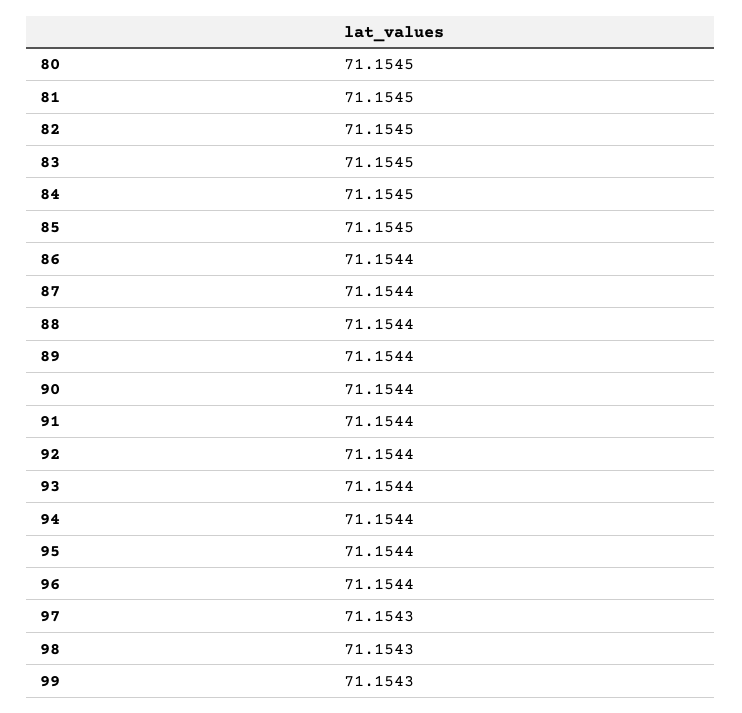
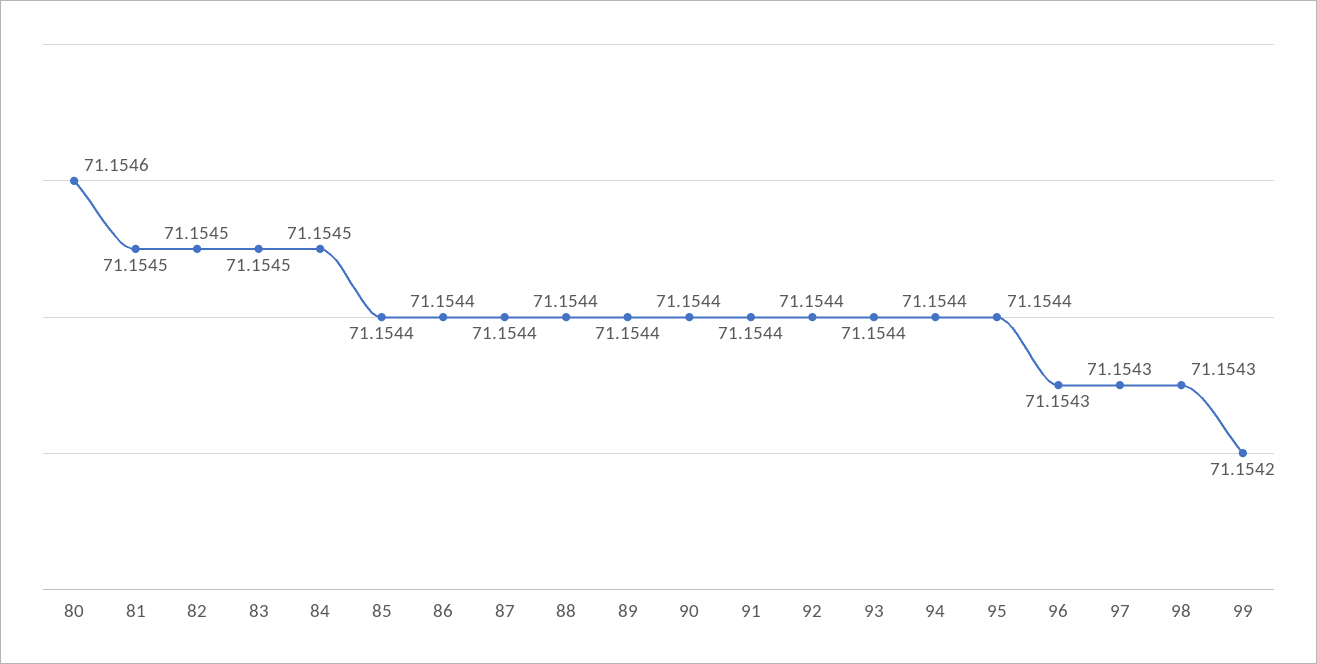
  {
-   "80": 71.1545,
+   "80": 71.1546,
    "81": 71.1545,
    "82": 71.1545,
    "83": 71.1545,
    "84": 71.1545,
-   "85": 71.1545,
+   "85": 71.1544,
    "86": 71.1544,
    "87": 71.1544,
    "88": 71.1544,
    "89": 71.1544,
    "90": 71.1544,
    "91": 71.1544,
    "92": 71.1544,
    "93": 71.1544,
    "94": 71.1544,
    "95": 71.1544,
-   "96": 71.1544,
+   "96": 71.1543,
    "97": 71.1543,
    "98": 71.1543,
-   "99": 71.1543
+   "99": 71.1542
  }

